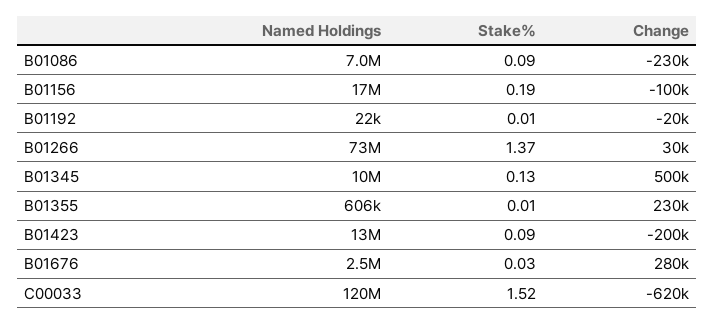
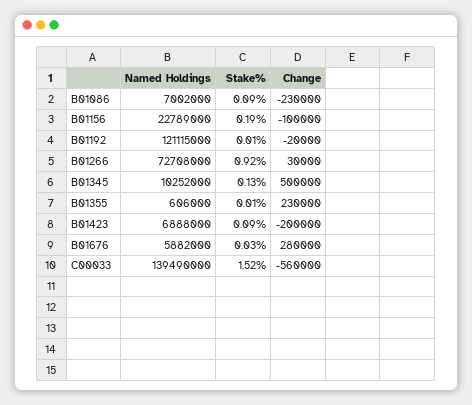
  {
    "Named Holdings": {
      "B01086": 7002000,
-     "B01156": 17000000,
+     "B01156": 22789000,
-     "B01192": 22000,
+     "B01192": 121115000,
      "B01266": 72708000,
      "B01345": 10252000,
      "B01355": 606000,
-     "B01423": 13000000,
+     "B01423": 6888000,
-     "B01676": 2500000,
+     "B01676": 5882000,
-     "C00033": 120000000
+     "C00033": 139490000
    },
    "Stake%": {
      "B01086": 0.09,
      "B01156": 0.19,
      "B01192": 0.01,
-     "B01266": 1.37,
+     "B01266": 0.92,
      "B01345": 0.13,
      "B01355": 0.01,
      "B01423": 0.09,
      "B01676": 0.03,
      "C00033": 1.52
    },
    "Change": {
      "B01086": -230000,
      "B01156": -100000,
      "B01192": -20000,
      "B01266": 30000,
      "B01345": 500000,
      "B01355": 230000,
      "B01423": -200000,
      "B01676": 280000,
-     "C00033": -620000
+     "C00033": -560000
    }
  }

